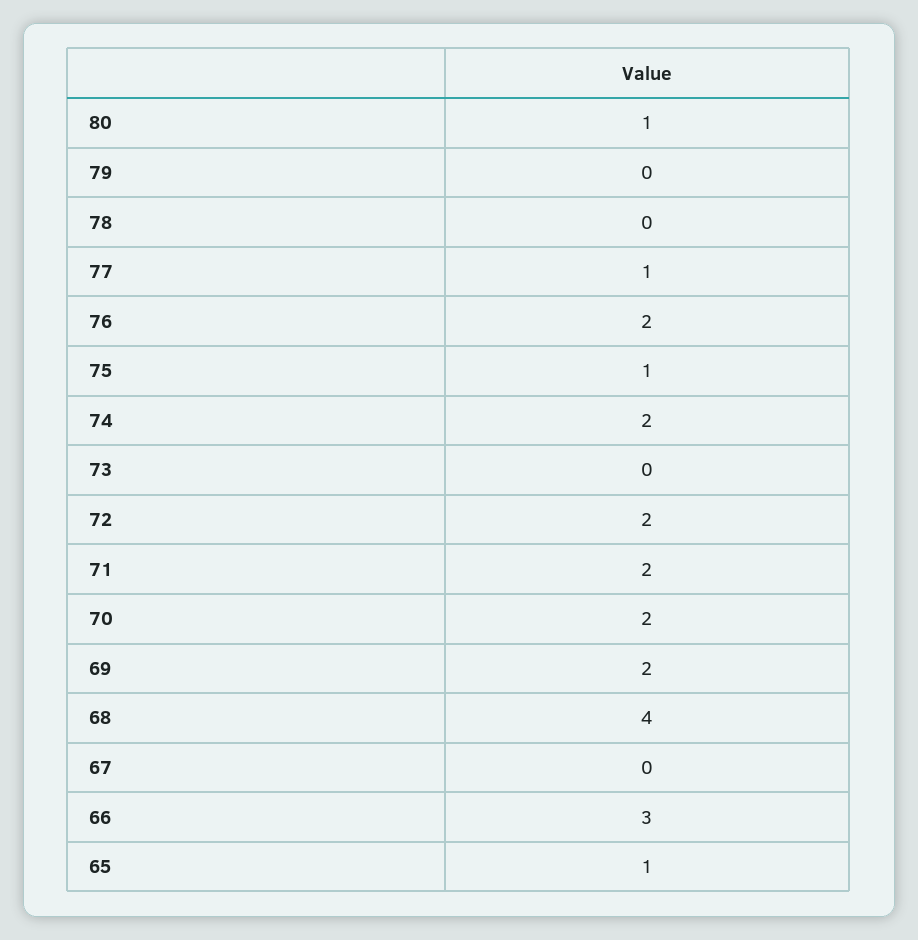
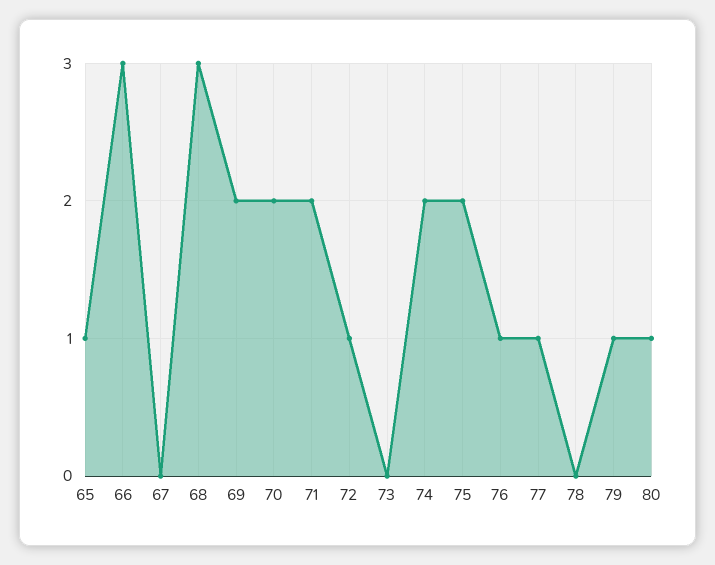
  {
    "80": 1,
-   "79": 0,
+   "79": 1,
    "78": 0,
    "77": 1,
-   "76": 2,
+   "76": 1,
-   "75": 1,
+   "75": 2,
    "74": 2,
    "73": 0,
-   "72": 2,
+   "72": 1,
    "71": 2,
    "70": 2,
    "69": 2,
-   "68": 4,
+   "68": 3,
    "67": 0,
    "66": 3,
    "65": 1
  }

